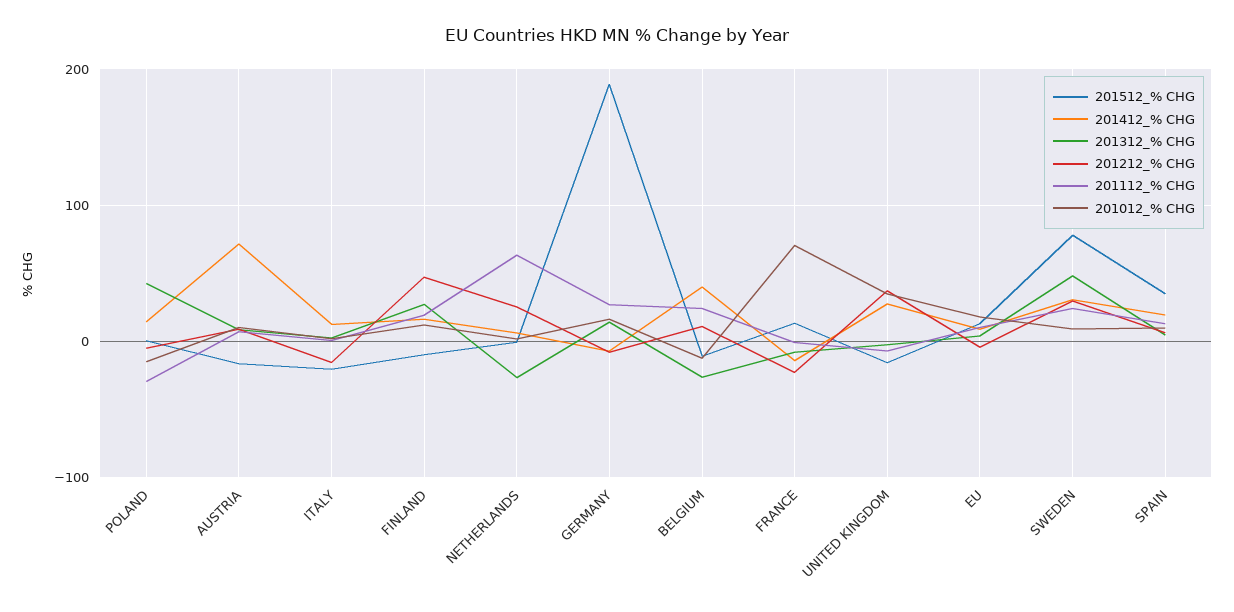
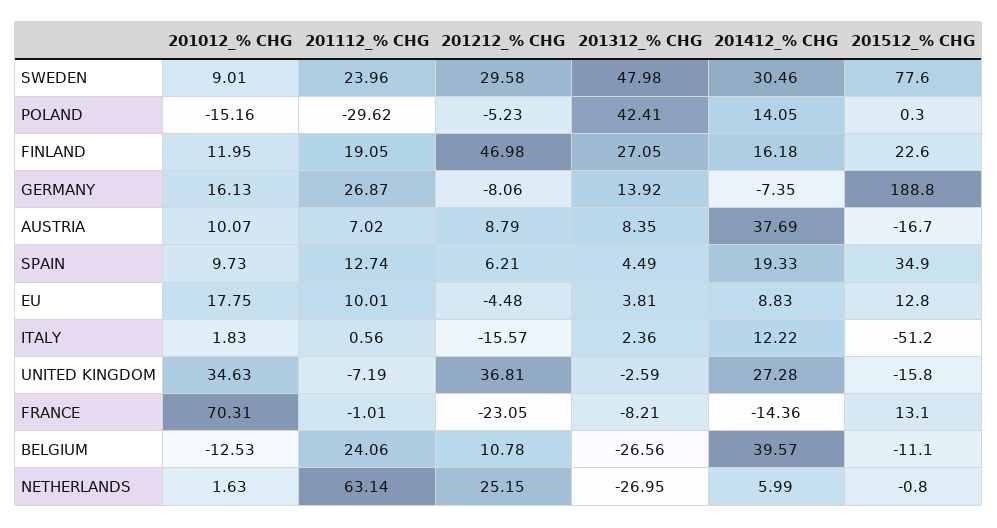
  {
    "201512_% CHG": {
      "POLAND": 0.3,
      "AUSTRIA": -16.7,
-     "ITALY": -20,
+     "ITALY": -51.2,
-     "FINLAND": -10,
+     "FINLAND": 22.6,
      "NETHERLANDS": -0.8,
      "GERMANY": 188.8,
      "BELGIUM": -11.1,
      "FRANCE": 13.1,
      "UNITED KINGDOM": -15.8,
      "EU": 12.8,
      "SWEDEN": 77.6,
      "SPAIN": 34.9
    },
    "201412_% CHG": {
      "POLAND": 14.05,
-     "AUSTRIA": 70,
+     "AUSTRIA": 37.69,
      "ITALY": 12.22,
      "FINLAND": 16.18,
      "NETHERLANDS": 5.99,
      "GERMANY": -7.35,
      "BELGIUM": 39.57,
      "FRANCE": -14.36,
      "UNITED KINGDOM": 27.28,
      "EU": 8.83,
      "SWEDEN": 30.46,
      "SPAIN": 19.33
    },
    "201312_% CHG": {
      "POLAND": 42.41,
      "AUSTRIA": 8.35,
      "ITALY": 2.36,
      "FINLAND": 27.05,
      "NETHERLANDS": -26.95,
      "GERMANY": 13.92,
      "BELGIUM": -26.56,
      "FRANCE": -8.21,
      "UNITED KINGDOM": -2.59,
      "EU": 3.81,
      "SWEDEN": 47.98,
      "SPAIN": 4.49
    },
    "201212_% CHG": {
      "POLAND": -5.23,
      "AUSTRIA": 8.79,
      "ITALY": -15.57,
      "FINLAND": 46.98,
      "NETHERLANDS": 25.15,
      "GERMANY": -8.06,
      "BELGIUM": 10.78,
      "FRANCE": -23.05,
      "UNITED KINGDOM": 36.81,
      "EU": -4.48,
      "SWEDEN": 29.58,
      "SPAIN": 6.21
    },
    "201112_% CHG": {
      "POLAND": -29.62,
      "AUSTRIA": 7.02,
      "ITALY": 0.56,
      "FINLAND": 19.05,
      "NETHERLANDS": 63.14,
      "GERMANY": 26.87,
      "BELGIUM": 24.06,
      "FRANCE": -1.01,
      "UNITED KINGDOM": -7.19,
      "EU": 10.01,
      "SWEDEN": 23.96,
      "SPAIN": 12.74
    },
    "201012_% CHG": {
      "POLAND": -15.16,
      "AUSTRIA": 10.07,
      "ITALY": 1.83,
      "FINLAND": 11.95,
      "NETHERLANDS": 1.63,
      "GERMANY": 16.13,
      "BELGIUM": -12.53,
      "FRANCE": 70.31,
      "UNITED KINGDOM": 34.63,
      "EU": 17.75,
      "SWEDEN": 9.01,
      "SPAIN": 9.73
    }
  }

